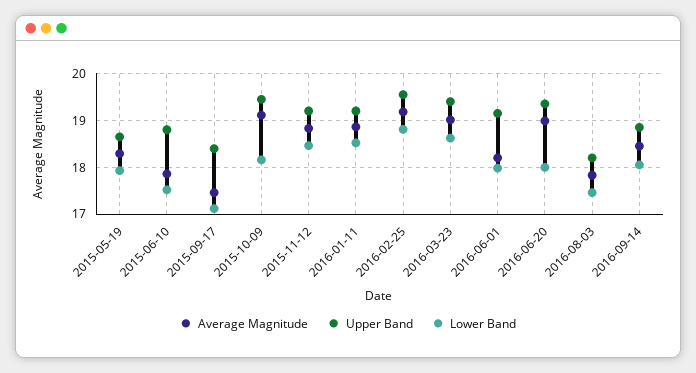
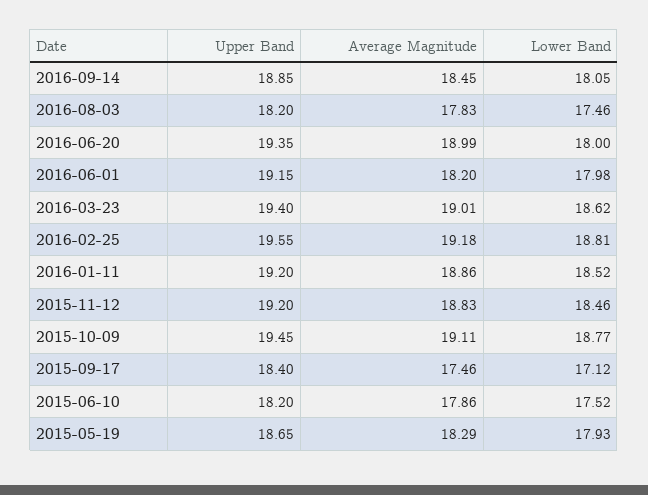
  {
    "Average Magnitude": {
      "2015-05-19": 18.29,
      "2015-06-10": 17.86,
      "2015-09-17": 17.46,
      "2015-10-09": 19.11,
      "2015-11-12": 18.83,
      "2016-01-11": 18.86,
      "2016-02-25": 19.18,
      "2016-03-23": 19.01,
      "2016-06-01": 18.2,
      "2016-06-20": 18.99,
      "2016-08-03": 17.83,
      "2016-09-14": 18.45
    },
    "Upper Band": {
      "2015-05-19": 18.65,
-     "2015-06-10": 18.8,
+     "2015-06-10": 18.2,
      "2015-09-17": 18.4,
      "2015-10-09": 19.45,
      "2015-11-12": 19.2,
      "2016-01-11": 19.2,
      "2016-02-25": 19.55,
      "2016-03-23": 19.4,
      "2016-06-01": 19.15,
      "2016-06-20": 19.35,
      "2016-08-03": 18.2,
      "2016-09-14": 18.85
    },
    "Lower Band": {
      "2015-05-19": 17.93,
      "2015-06-10": 17.52,
      "2015-09-17": 17.12,
-     "2015-10-09": 18.2,
+     "2015-10-09": 18.77,
      "2015-11-12": 18.46,
      "2016-01-11": 18.52,
      "2016-02-25": 18.81,
      "2016-03-23": 18.62,
      "2016-06-01": 17.98,
      "2016-06-20": 18,
      "2016-08-03": 17.46,
      "2016-09-14": 18.05
    }
  }

